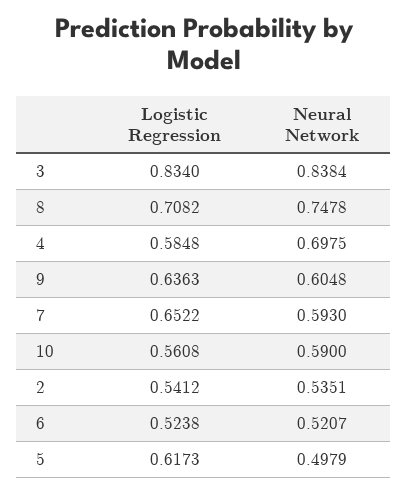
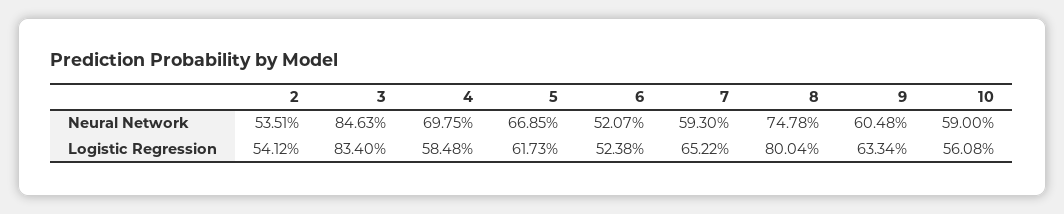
  {
    "Logistic Regression": {
      "3": 0.834,
-     "8": 0.7082,
+     "8": 0.8004,
      "4": 0.5848,
-     "9": 0.6363,
+     "9": 0.6334,
      "7": 0.6522,
      "10": 0.5608,
      "2": 0.5412,
      "6": 0.5238,
      "5": 0.6173
    },
    "Neural Network": {
-     "3": 0.8384,
+     "3": 0.8463,
      "8": 0.7478,
      "4": 0.6975,
      "9": 0.6048,
      "7": 0.593,
      "10": 0.59,
      "2": 0.5351,
      "6": 0.5207,
-     "5": 0.4979
+     "5": 0.6685
    }
  }

